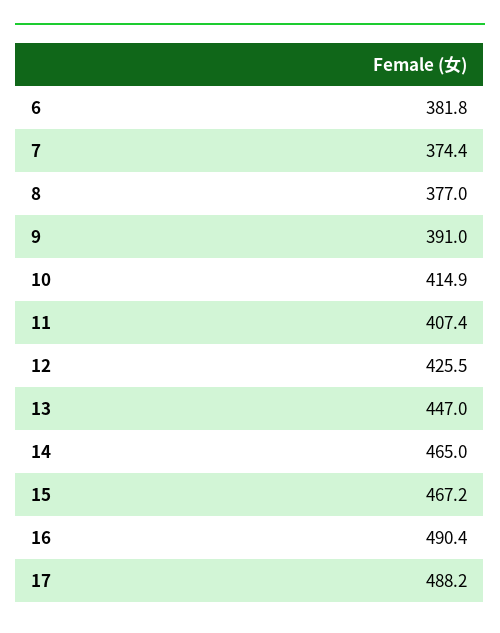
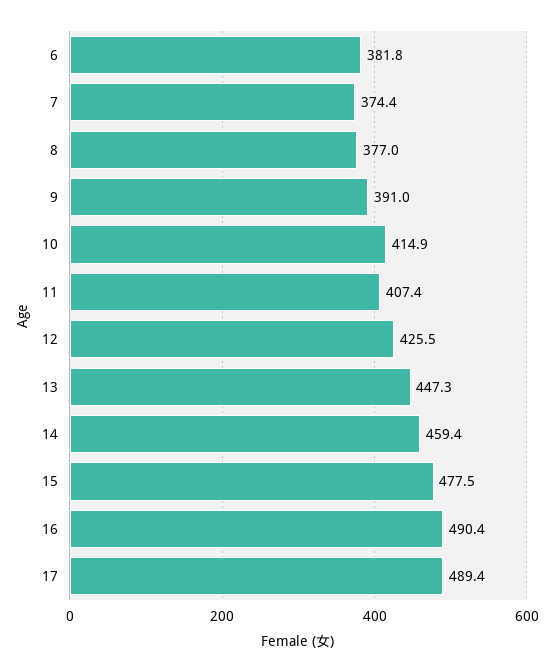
  {
    "6": 381.8,
    "7": 374.4,
    "8": 377,
    "9": 391,
    "10": 414.9,
    "11": 407.4,
    "12": 425.5,
-   "13": 447,
+   "13": 447.3,
-   "14": 465,
+   "14": 459.4,
-   "15": 467.2,
+   "15": 477.5,
    "16": 490.4,
-   "17": 488.2
+   "17": 489.4
  }

